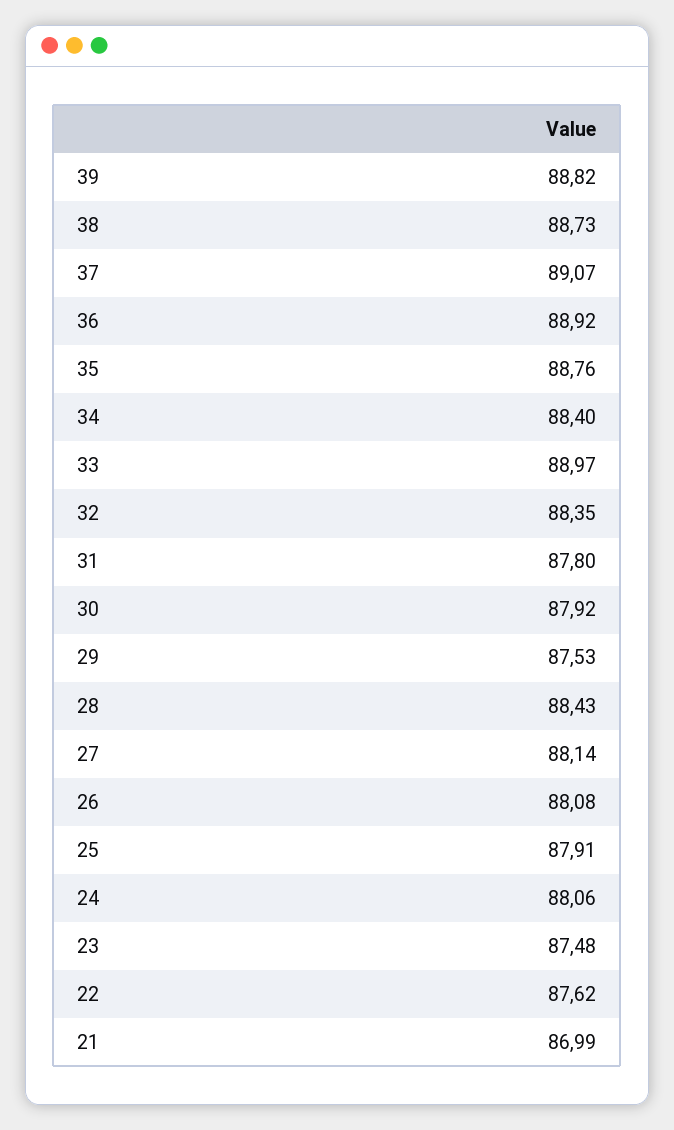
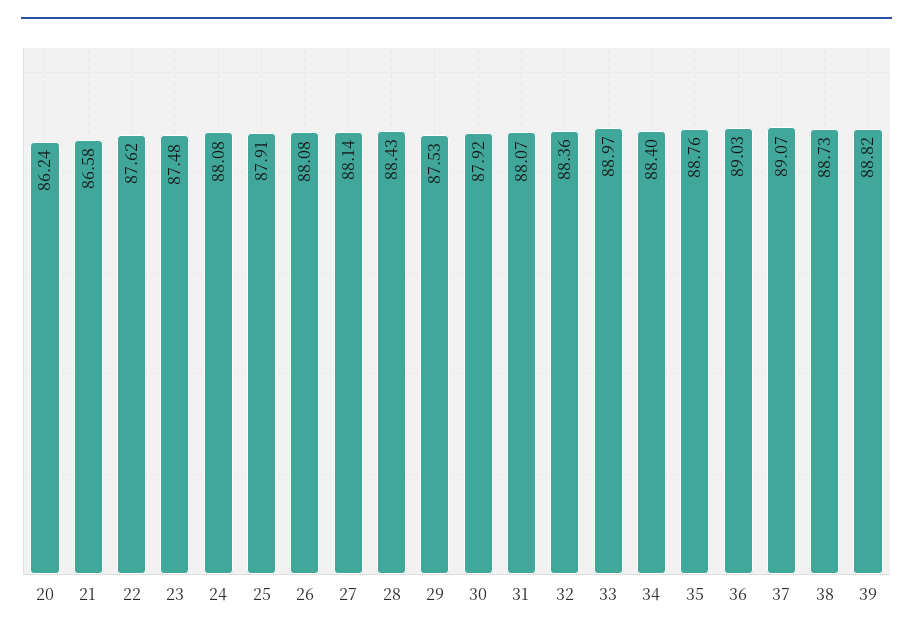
  {
    "39": 88.82,
    "38": 88.73,
    "37": 89.07,
-   "36": 88.92,
+   "36": 89.03,
    "35": 88.76,
    "34": 88.4,
    "33": 88.97,
-   "32": 88.35,
+   "32": 88.36,
-   "31": 87.8,
+   "31": 88.07,
    "30": 87.92,
    "29": 87.53,
    "28": 88.43,
    "27": 88.14,
    "26": 88.08,
    "25": 87.91,
-   "24": 88.06,
+   "24": 88.08,
    "23": 87.48,
    "22": 87.62,
-   "21": 86.99
+   "21": 86.58,
+   "20": 86.24
  }

